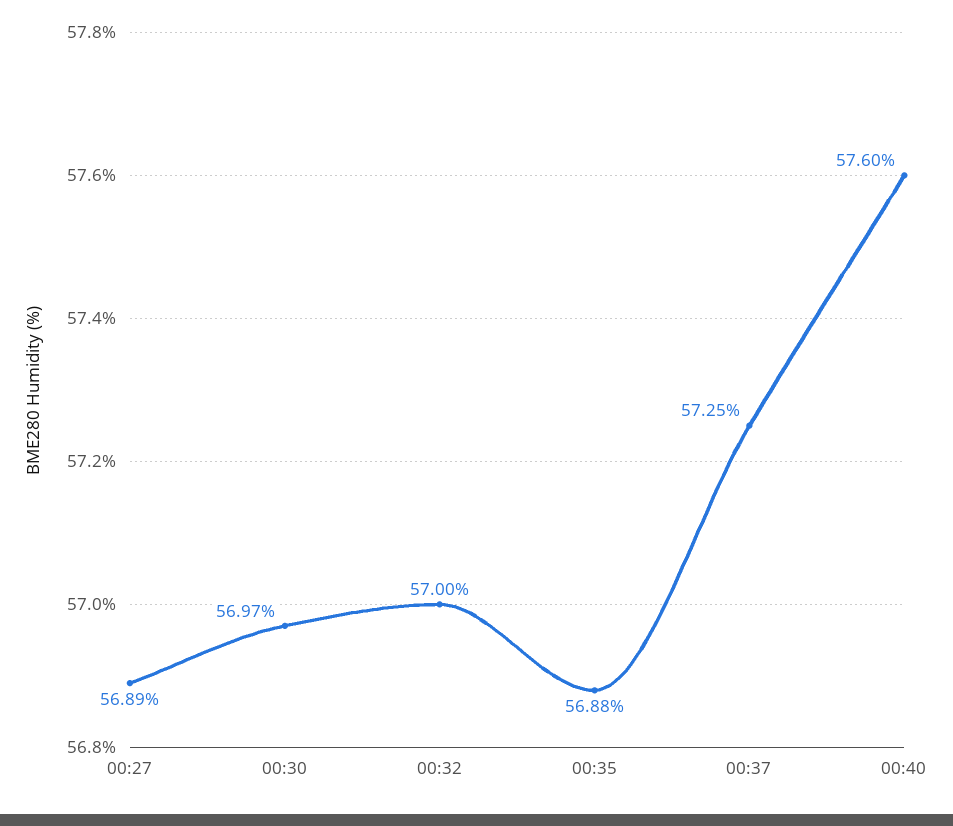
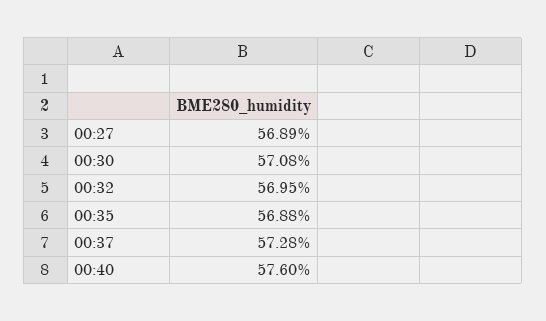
  {
    "00:27": 56.89,
-   "00:30": 56.97,
+   "00:30": 57.08,
-   "00:32": 57,
+   "00:32": 56.95,
    "00:35": 56.88,
-   "00:37": 57.25,
+   "00:37": 57.28,
    "00:40": 57.6
  }

